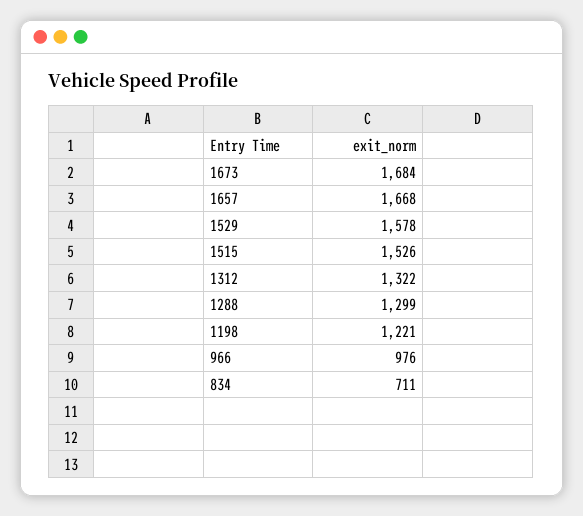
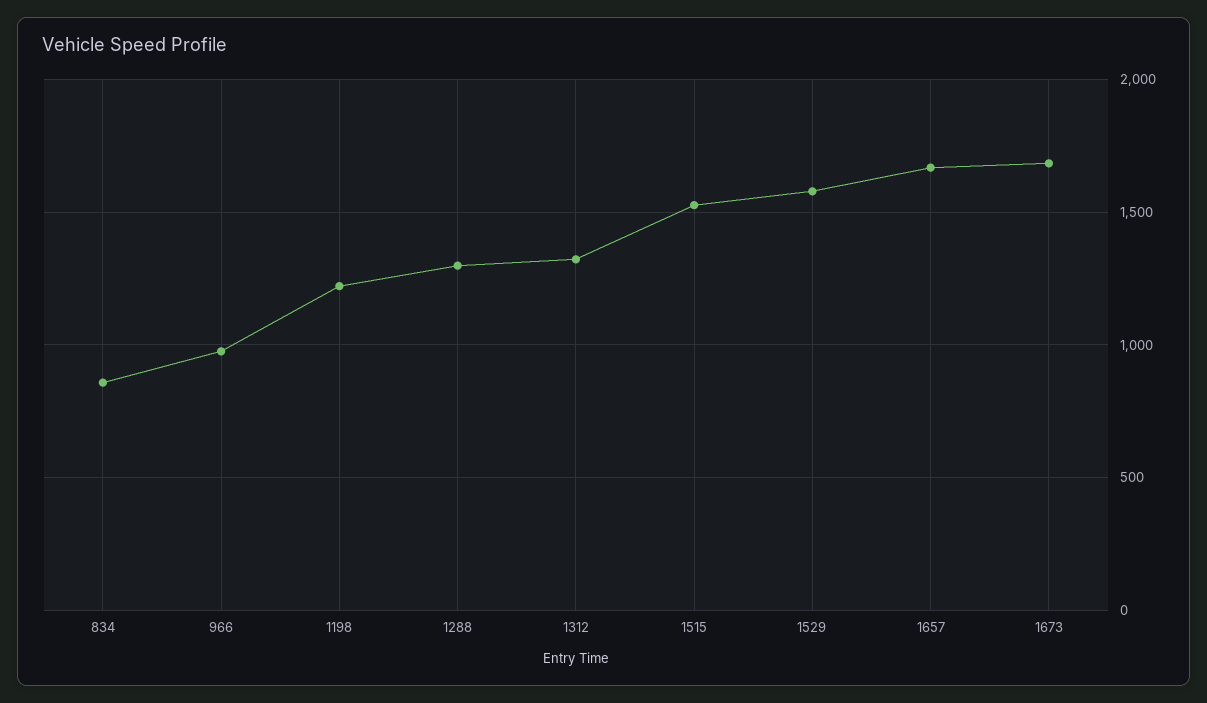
  {
    "1673": 1684,
    "1657": 1668,
    "1529": 1578,
    "1515": 1526,
    "1312": 1322,
    "1288": 1299,
    "1198": 1221,
    "966": 976,
-   "834": 711
+   "834": 850
  }

